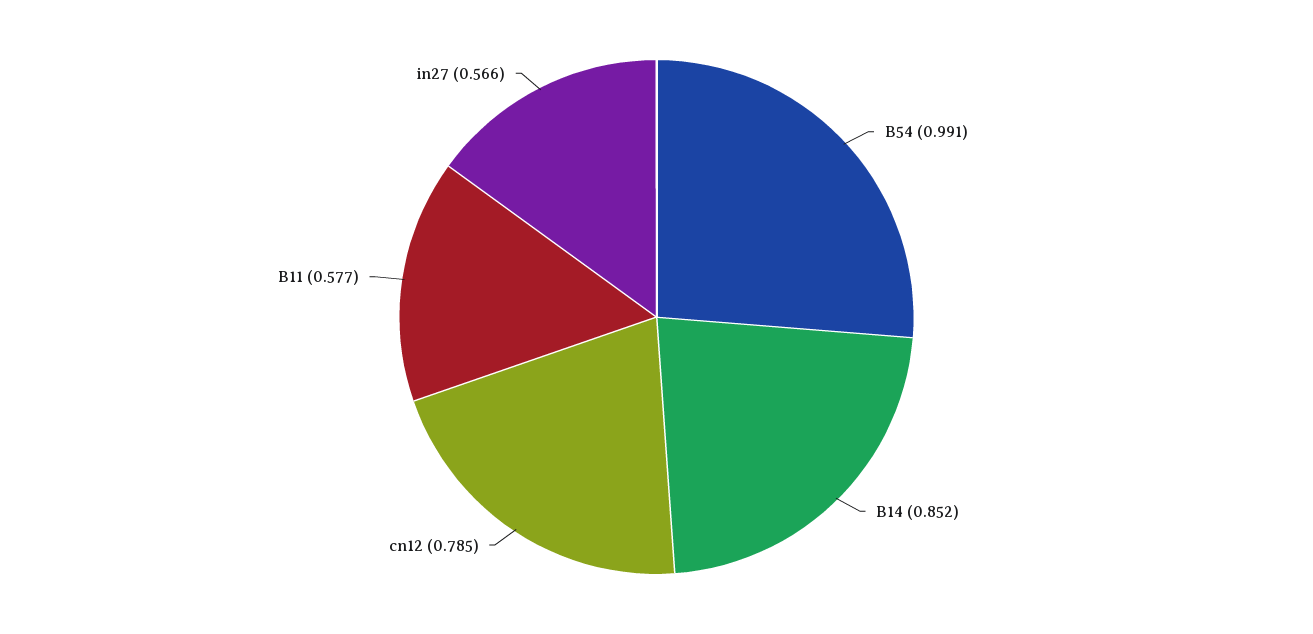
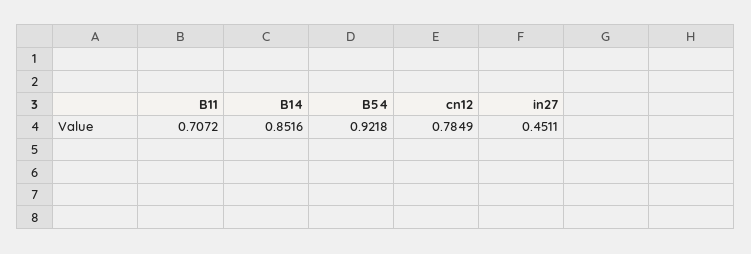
  {
-   "B54": 0.991,
+   "B54": 0.9218,
    "B14": 0.8516,
    "cn12": 0.7849,
-   "B11": 0.577,
+   "B11": 0.7072,
-   "in27": 0.566
+   "in27": 0.4511
  }

